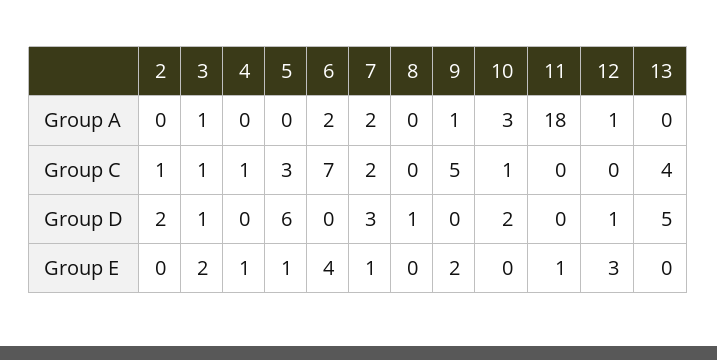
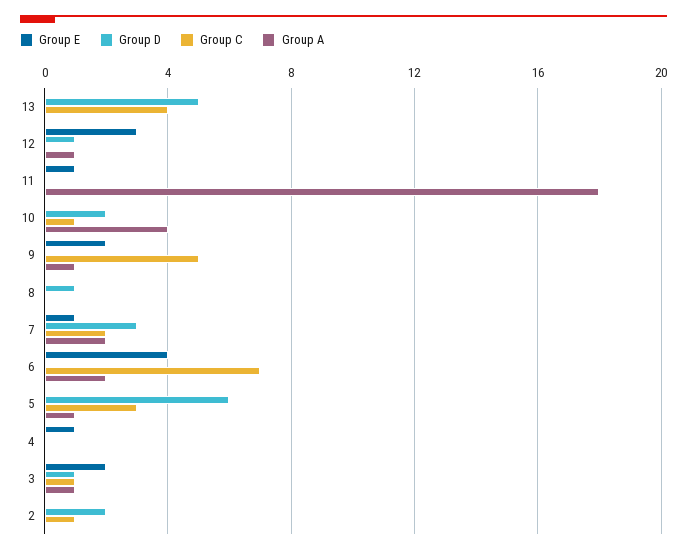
  {
    "Group A": {
      "2": 0,
      "3": 1,
      "4": 0,
-     "5": 0,
+     "5": 1,
      "6": 2,
      "7": 2,
      "8": 0,
      "9": 1,
-     "10": 3,
+     "10": 4,
      "11": 18,
      "12": 1,
      "13": 0
    },
    "Group C": {
      "2": 1,
      "3": 1,
-     "4": 1,
+     "4": 0,
      "5": 3,
      "6": 7,
      "7": 2,
      "8": 0,
      "9": 5,
      "10": 1,
      "11": 0,
      "12": 0,
      "13": 4
    },
    "Group D": {
      "2": 2,
      "3": 1,
      "4": 0,
      "5": 6,
      "6": 0,
      "7": 3,
      "8": 1,
      "9": 0,
      "10": 2,
      "11": 0,
      "12": 1,
      "13": 5
    },
    "Group E": {
      "2": 0,
      "3": 2,
      "4": 1,
-     "5": 1,
+     "5": 0,
      "6": 4,
      "7": 1,
      "8": 0,
      "9": 2,
      "10": 0,
      "11": 1,
      "12": 3,
      "13": 0
    }
  }

